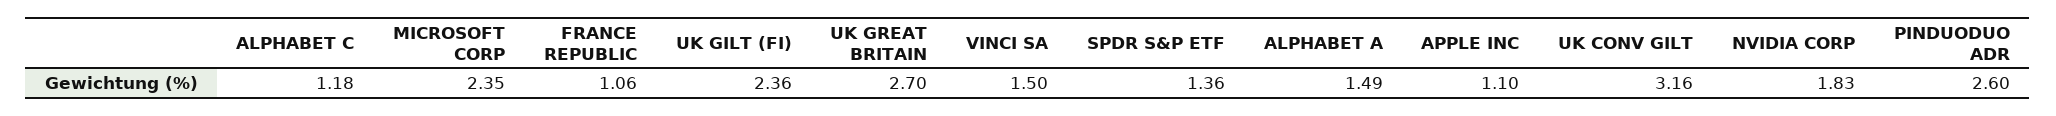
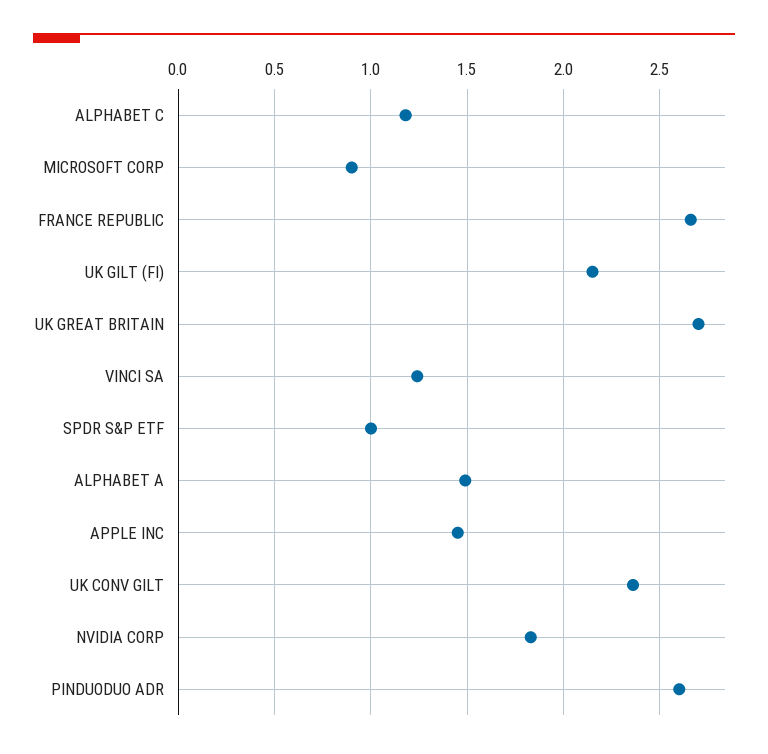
  {
    "ALPHABET C": 1.18,
-   "MICROSOFT CORP": 2.35,
+   "MICROSOFT CORP": 0.9,
-   "FRANCE REPUBLIC": 1.06,
+   "FRANCE REPUBLIC": 2.65,
-   "UK GILT (FI)": 2.36,
+   "UK GILT (FI)": 2.15,
    "UK GREAT BRITAIN": 2.7,
-   "VINCI SA": 1.5,
+   "VINCI SA": 1.25,
-   "SPDR S&P ETF": 1.36,
+   "SPDR S&P ETF": 1,
    "ALPHABET A": 1.49,
-   "APPLE INC": 1.1,
+   "APPLE INC": 1.45,
-   "UK CONV GILT": 3.16,
+   "UK CONV GILT": 2.35,
    "NVIDIA CORP": 1.83,
    "PINDUODUO ADR": 2.6
  }

